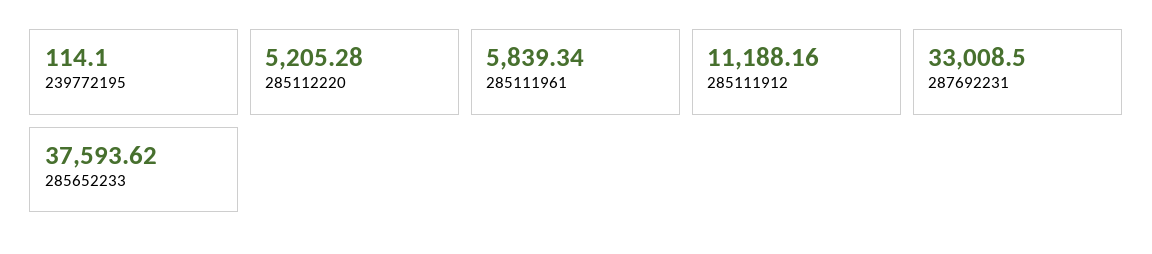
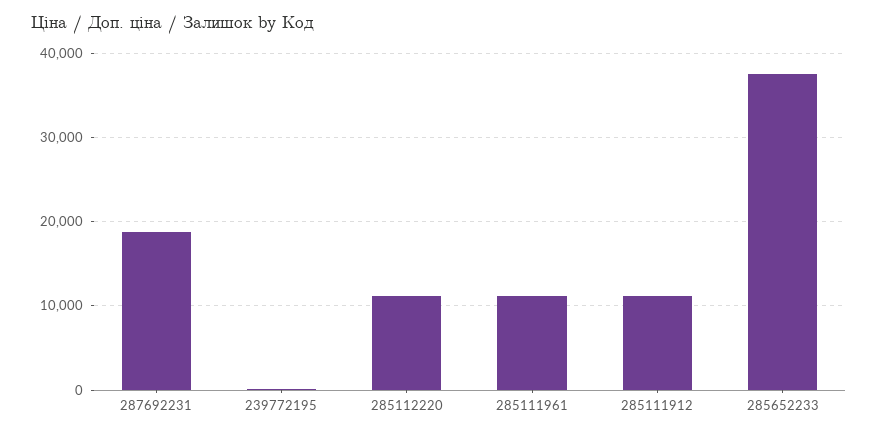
  {
    "239772195": 114.1,
-   "285112220": 5205.28,
+   "285112220": 11000,
-   "285111961": 5839.34,
+   "285111961": 11000,
    "285111912": 11188.16,
-   "287692231": 33008.5,
+   "287692231": 19000,
    "285652233": 37593.62
  }

